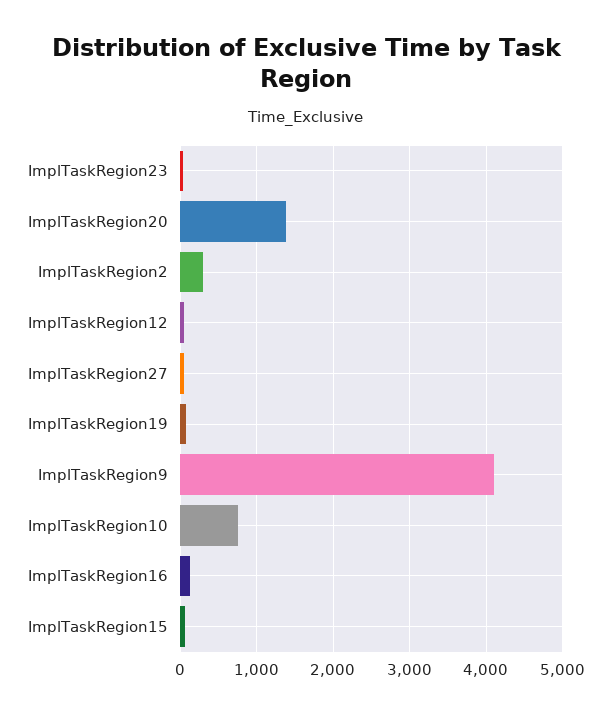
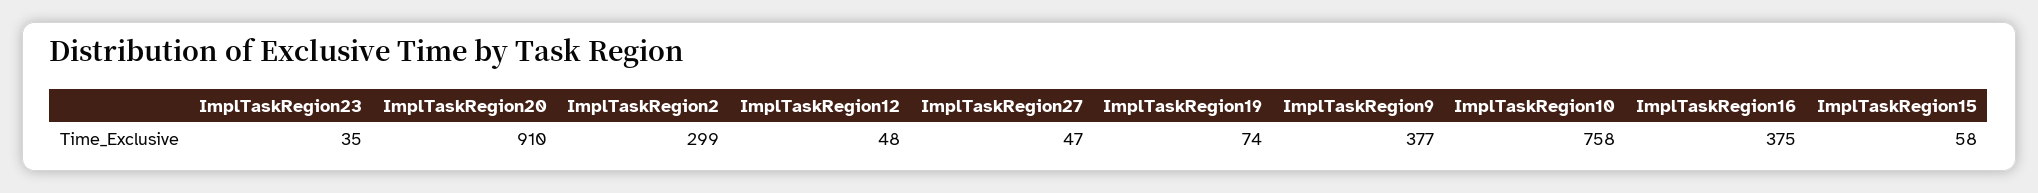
  {
    "ImplTaskRegion23": 35,
-   "ImplTaskRegion20": 1400,
+   "ImplTaskRegion20": 910,
    "ImplTaskRegion2": 299,
    "ImplTaskRegion12": 48,
    "ImplTaskRegion27": 47,
    "ImplTaskRegion19": 74,
-   "ImplTaskRegion9": 4100,
+   "ImplTaskRegion9": 377,
    "ImplTaskRegion10": 758,
-   "ImplTaskRegion16": 100,
+   "ImplTaskRegion16": 375,
    "ImplTaskRegion15": 58
  }

